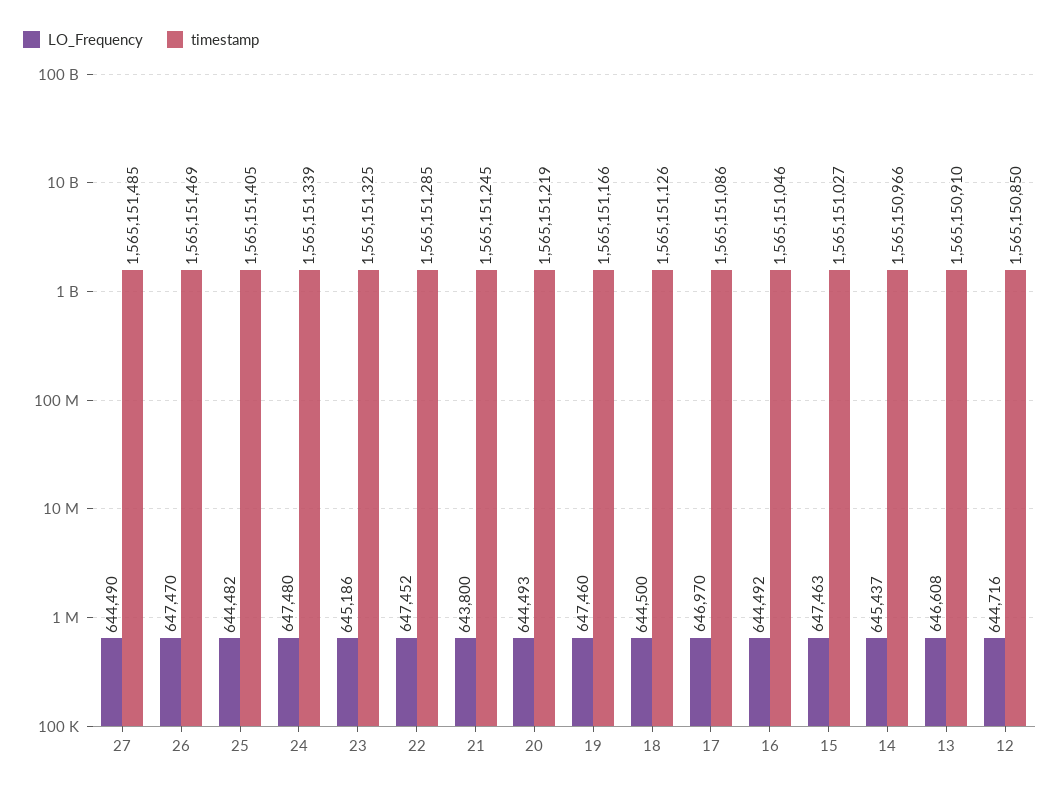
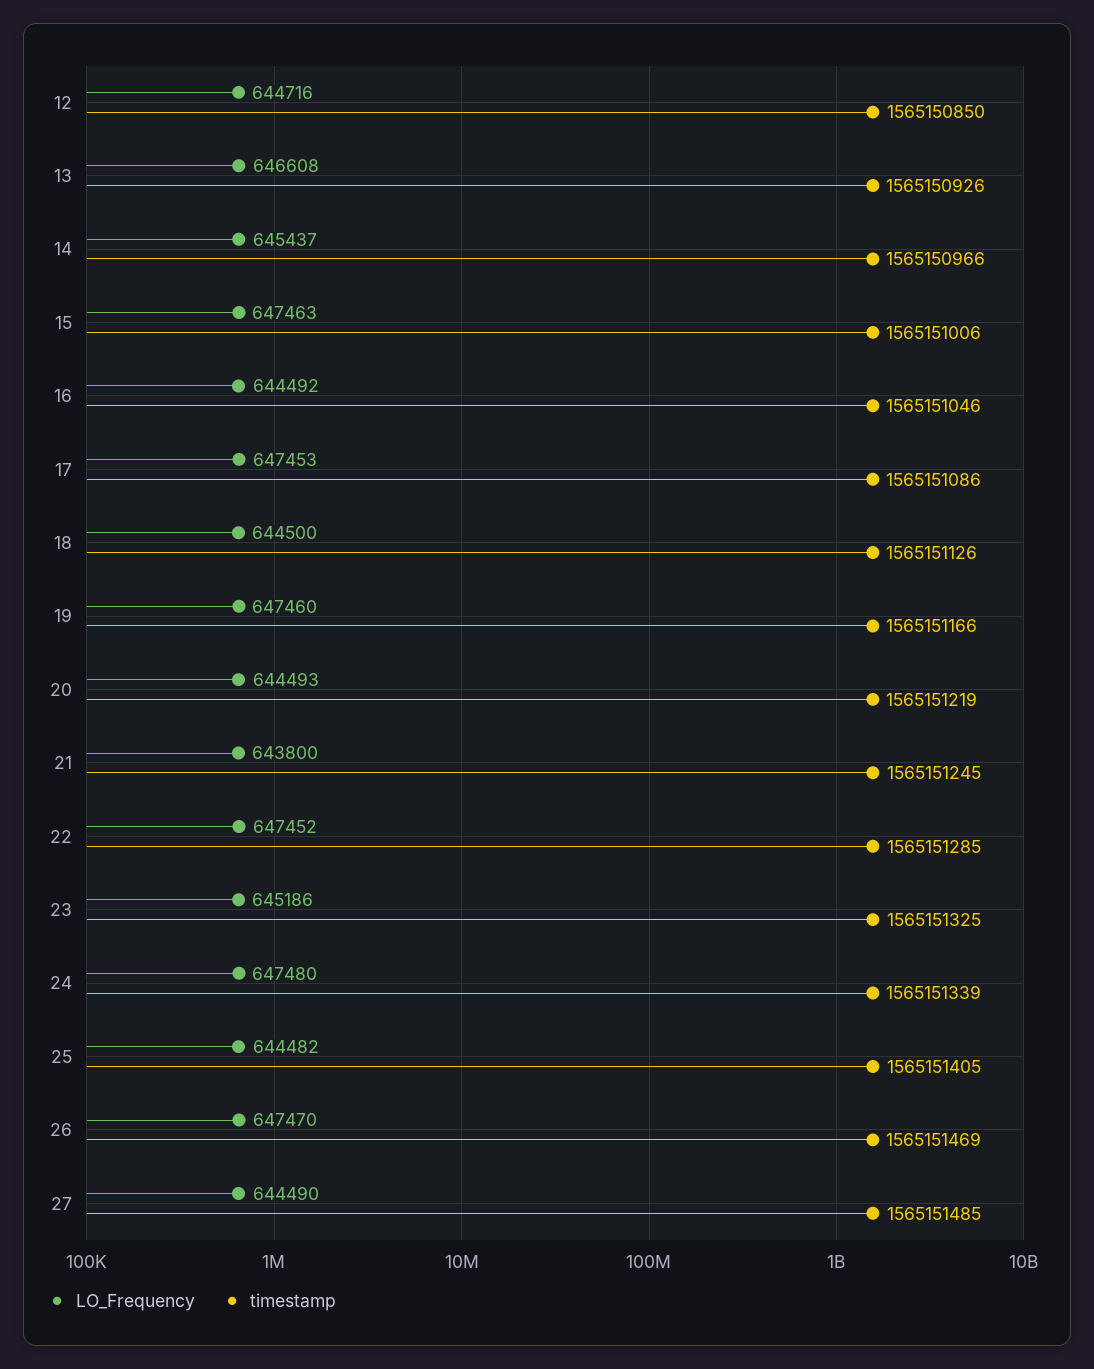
  {
    "LO_Frequency": {
      "27": 644490,
      "26": 647470,
      "25": 644482,
      "24": 647480,
      "23": 645186,
      "22": 647452,
      "21": 643800,
      "20": 644493,
      "19": 647460,
      "18": 644500,
-     "17": 646970,
+     "17": 647453,
      "16": 644492,
      "15": 647463,
      "14": 645437,
      "13": 646608,
      "12": 644716
    },
    "timestamp": {
      "27": 1565151485,
      "26": 1565151469,
      "25": 1565151405,
      "24": 1565151339,
      "23": 1565151325,
      "22": 1565151285,
      "21": 1565151245,
      "20": 1565151219,
      "19": 1565151166,
      "18": 1565151126,
      "17": 1565151086,
      "16": 1565151046,
-     "15": 1565151027,
+     "15": 1565151006,
      "14": 1565150966,
-     "13": 1565150910,
+     "13": 1565150926,
      "12": 1565150850
    }
  }

